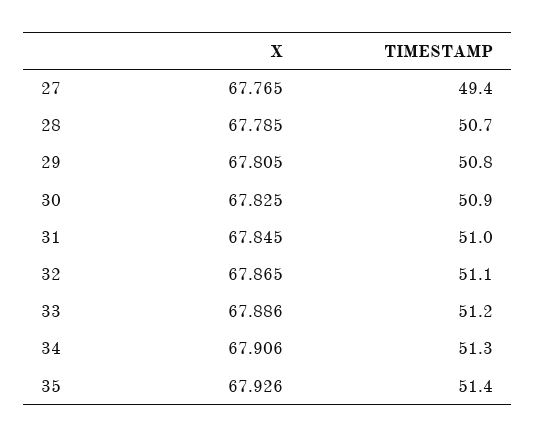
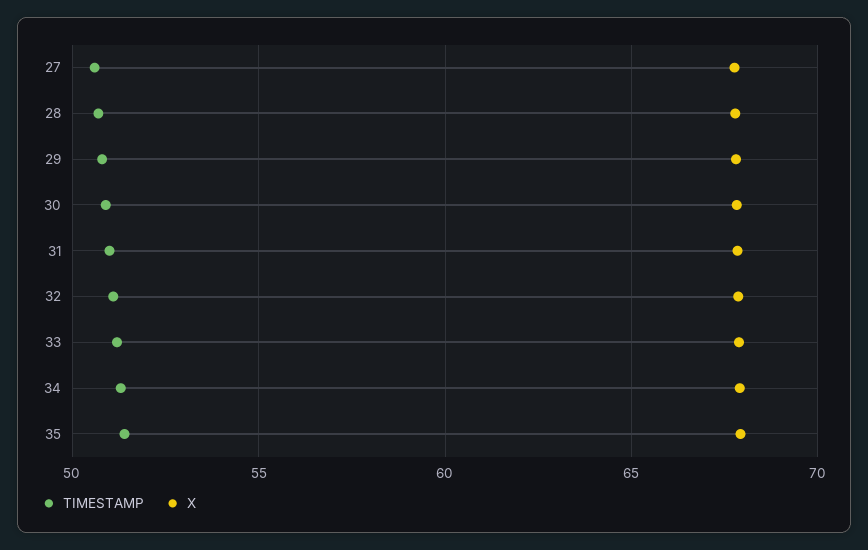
  {
    "X": {
      "27": 67.765,
      "28": 67.785,
      "29": 67.805,
      "30": 67.825,
      "31": 67.845,
      "32": 67.865,
      "33": 67.886,
      "34": 67.906,
      "35": 67.926
    },
    "TIMESTAMP": {
-     "27": 49.4,
+     "27": 50.5,
      "28": 50.7,
      "29": 50.8,
      "30": 50.9,
      "31": 51,
      "32": 51.1,
      "33": 51.2,
      "34": 51.3,
      "35": 51.4
    }
  }

